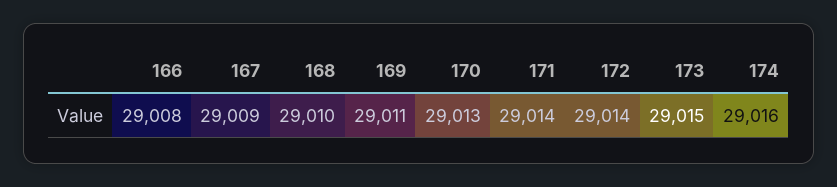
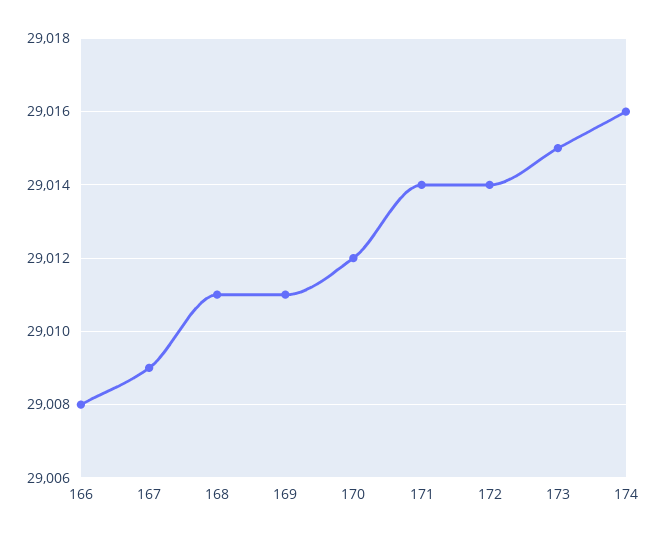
  {
    "166": 29008,
    "167": 29009,
-   "168": 29010,
+   "168": 29011,
    "169": 29011,
-   "170": 29013,
+   "170": 29012,
    "171": 29014,
    "172": 29014,
    "173": 29015,
    "174": 29016
  }

